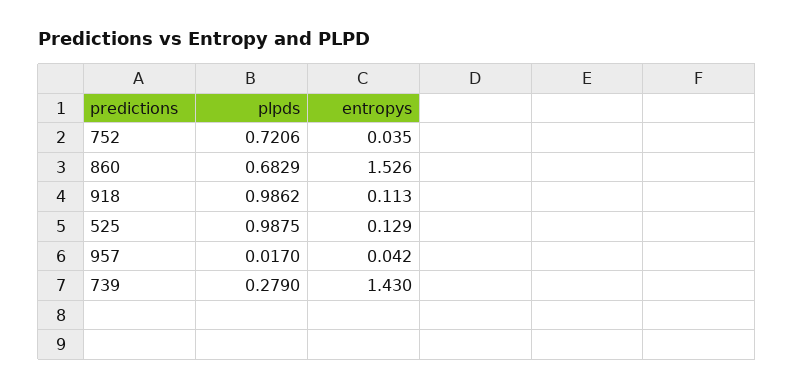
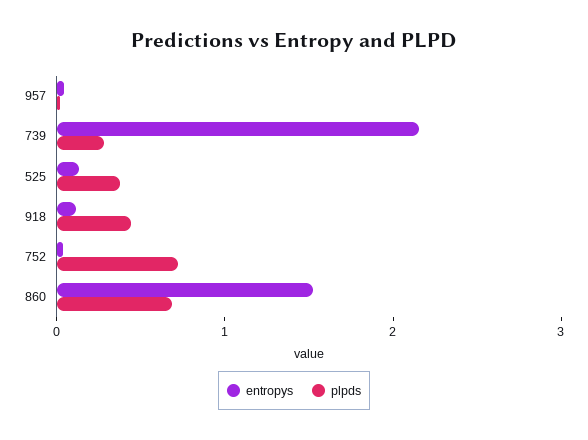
  {
    "plpds": {
      "752": 0.7206,
      "860": 0.6829,
-     "918": 0.9862,
+     "918": 0.4,
-     "525": 0.9875,
+     "525": 0.4,
      "957": 0.017,
      "739": 0.279
    },
    "entropys": {
      "752": 0.035,
      "860": 1.526,
      "918": 0.113,
      "525": 0.129,
      "957": 0.042,
-     "739": 1.43
+     "739": 2.2
    }
  }

